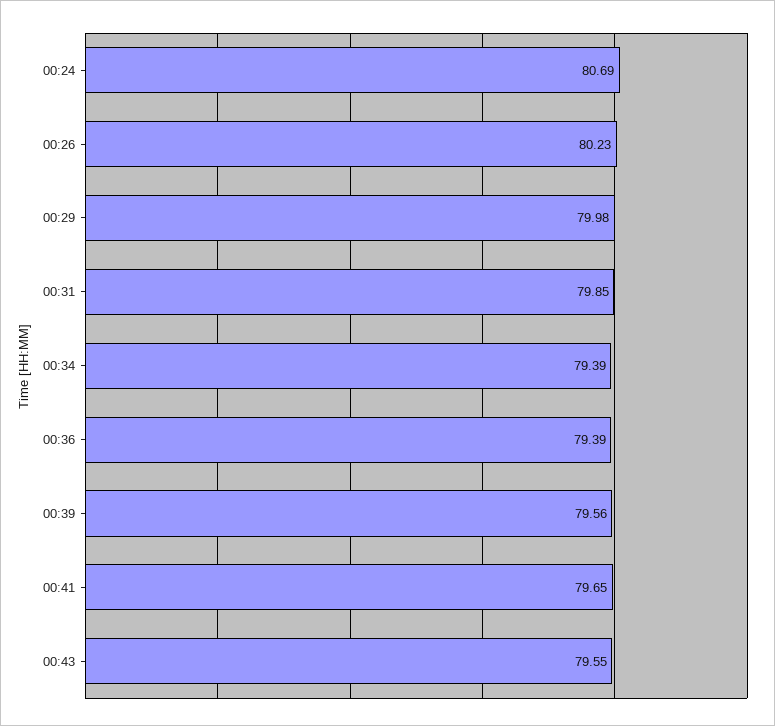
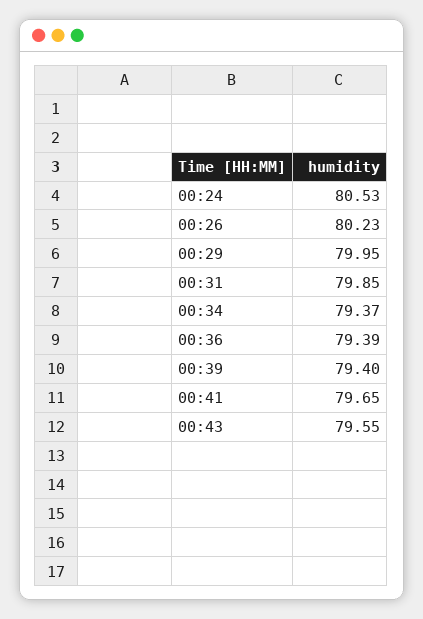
  {
-   "00:24": 80.69,
+   "00:24": 80.53,
    "00:26": 80.23,
-   "00:29": 79.98,
+   "00:29": 79.95,
    "00:31": 79.85,
-   "00:34": 79.39,
+   "00:34": 79.37,
    "00:36": 79.39,
-   "00:39": 79.56,
+   "00:39": 79.4,
    "00:41": 79.65,
    "00:43": 79.55
  }

